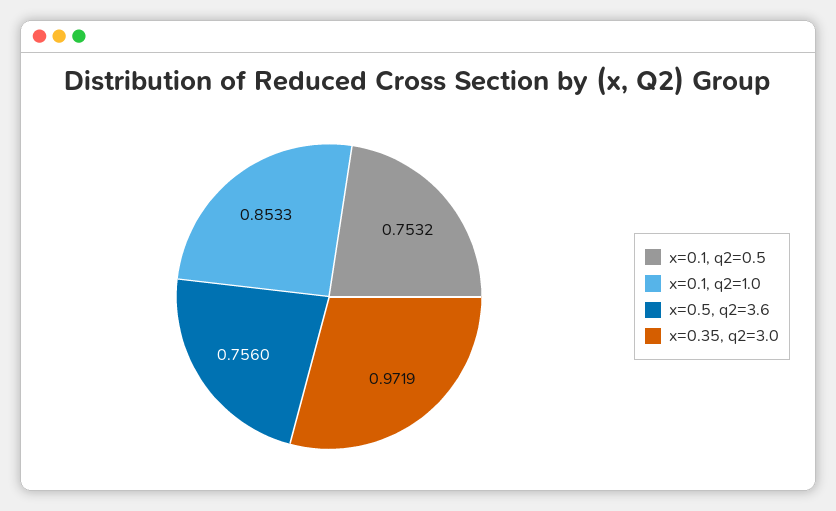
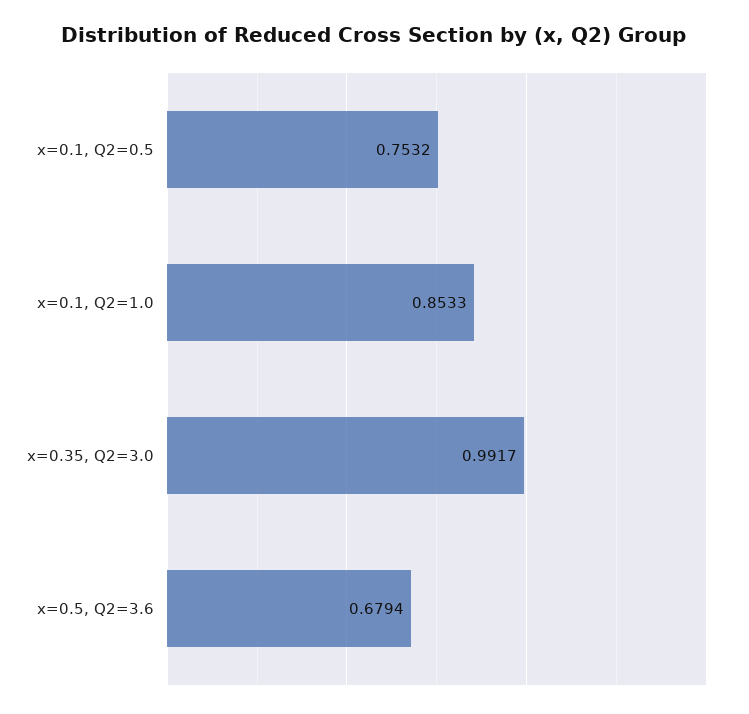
  {
    "x=0.1, q2=0.5": 0.7532,
    "x=0.1, q2=1.0": 0.8533,
-   "x=0.5, q2=3.6": 0.756,
+   "x=0.5, q2=3.6": 0.6794,
-   "x=0.35, q2=3.0": 0.9719
+   "x=0.35, q2=3.0": 0.9917
  }

